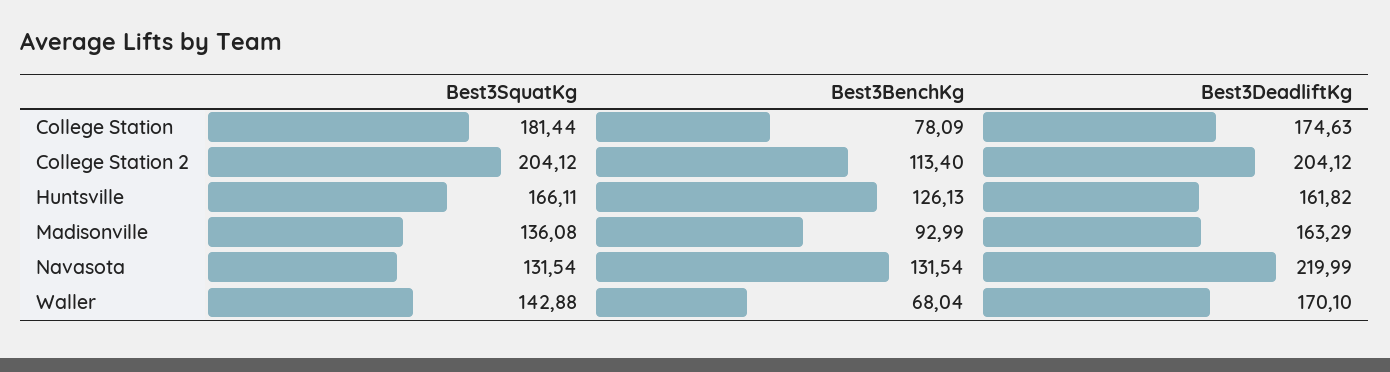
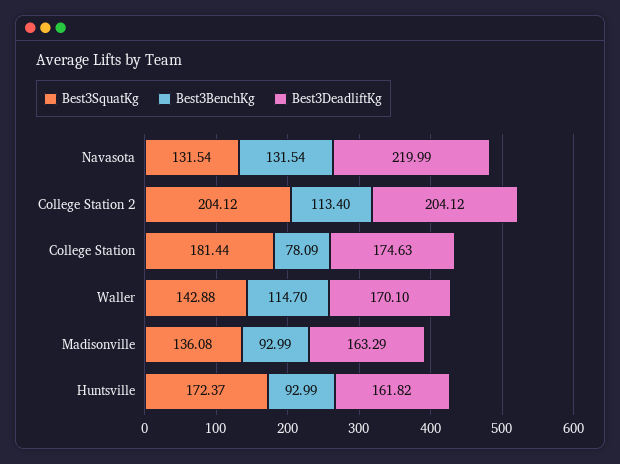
  {
    "Best3SquatKg": {
      "College Station": 181.44,
      "College Station 2": 204.12,
-     "Huntsville": 166.11,
+     "Huntsville": 172.37,
      "Madisonville": 136.08,
      "Navasota": 131.54,
      "Waller": 142.88
    },
    "Best3BenchKg": {
      "College Station": 78.09,
      "College Station 2": 113.4,
-     "Huntsville": 126.13,
+     "Huntsville": 92.99,
      "Madisonville": 92.99,
      "Navasota": 131.54,
-     "Waller": 68.04
+     "Waller": 114.7
    },
    "Best3DeadliftKg": {
      "College Station": 174.63,
      "College Station 2": 204.12,
      "Huntsville": 161.82,
      "Madisonville": 163.29,
      "Navasota": 219.99,
      "Waller": 170.1
    }
  }

